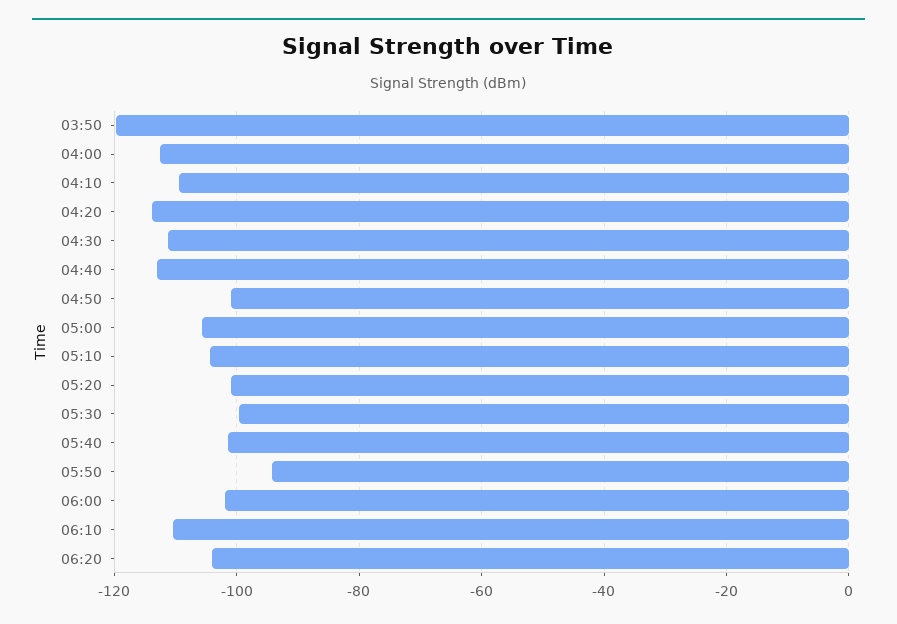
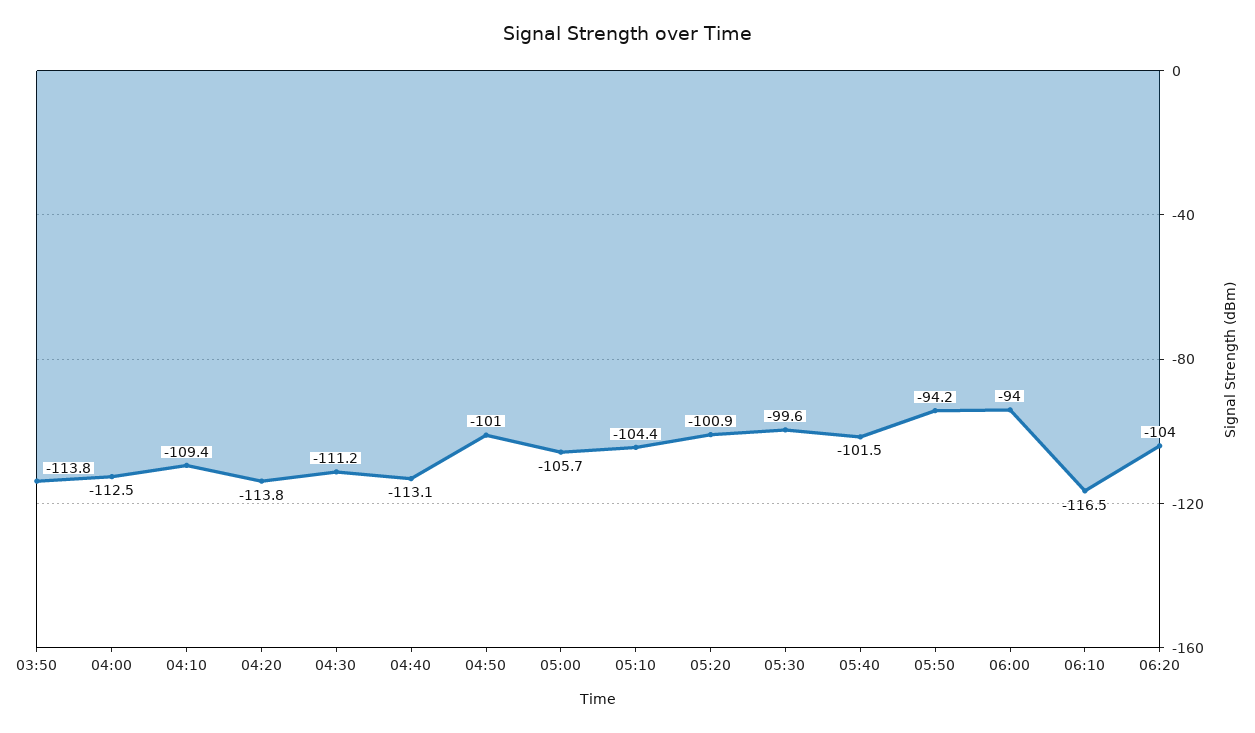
  {
-   "03:50": -120,
+   "03:50": -113.8,
    "04:00": -112.5,
    "04:10": -109.4,
    "04:20": -113.8,
    "04:30": -111.2,
    "04:40": -113.1,
    "04:50": -101,
    "05:00": -105.7,
    "05:10": -104.4,
    "05:20": -100.9,
    "05:30": -99.6,
    "05:40": -101.5,
    "05:50": -94.2,
-   "06:00": -102,
+   "06:00": -94,
-   "06:10": -110,
+   "06:10": -116.5,
    "06:20": -104
  }

